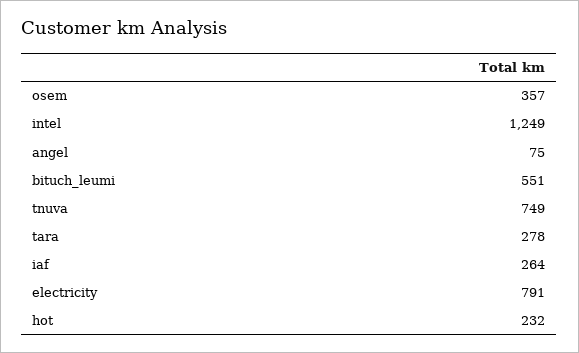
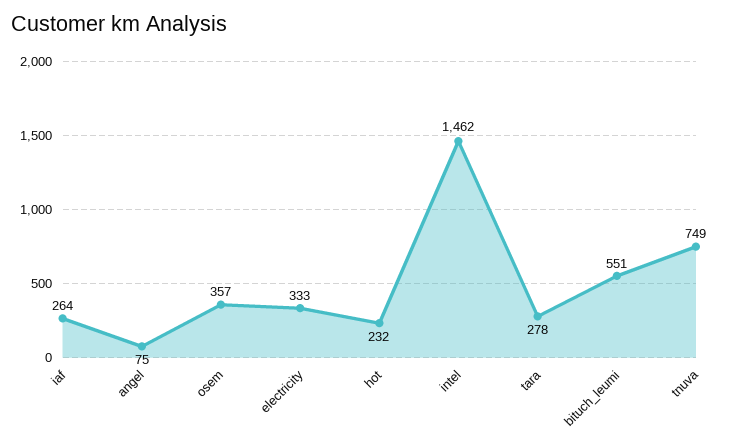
  {
    "osem": 357,
-   "intel": 1249,
+   "intel": 1462,
    "angel": 75,
    "bituch_leumi": 551,
    "tnuva": 749,
    "tara": 278,
    "iaf": 264,
-   "electricity": 791,
+   "electricity": 333,
    "hot": 232
  }

